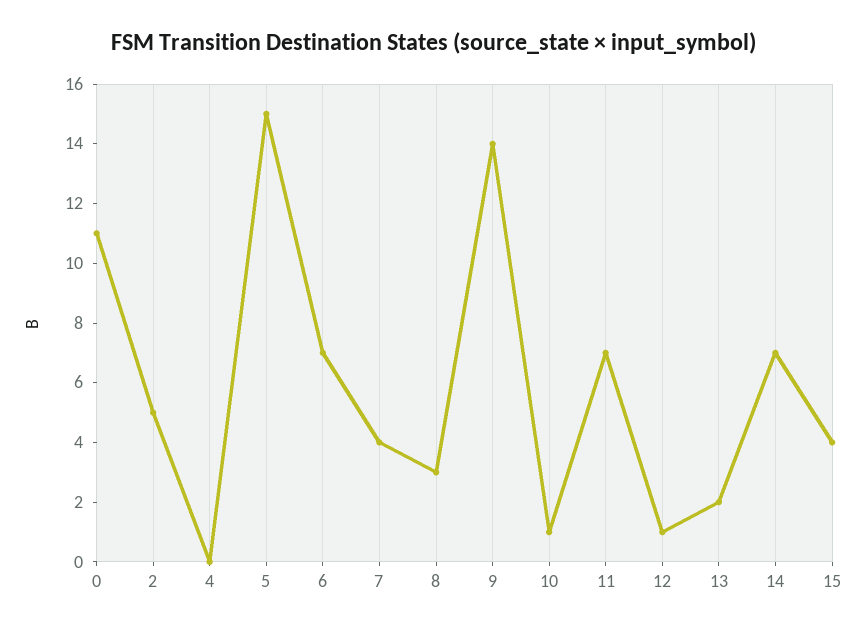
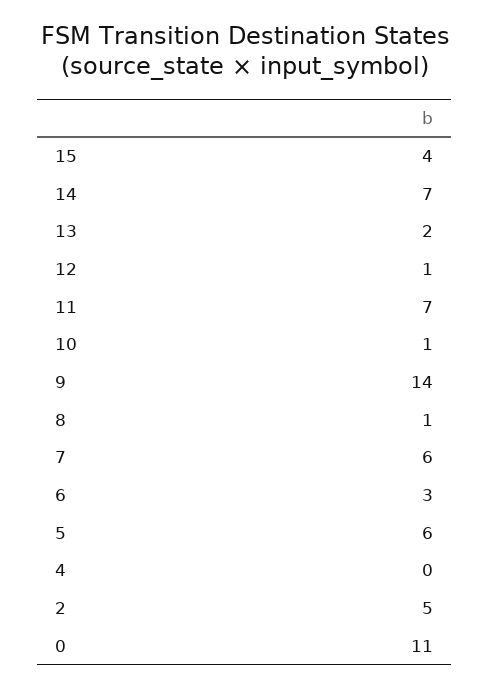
  {
    "0": 11,
    "2": 5,
    "4": 0,
-   "5": 15,
+   "5": 6,
-   "6": 7,
+   "6": 3,
-   "7": 4,
+   "7": 6,
-   "8": 3,
+   "8": 1,
    "9": 14,
    "10": 1,
    "11": 7,
    "12": 1,
    "13": 2,
    "14": 7,
    "15": 4
  }

